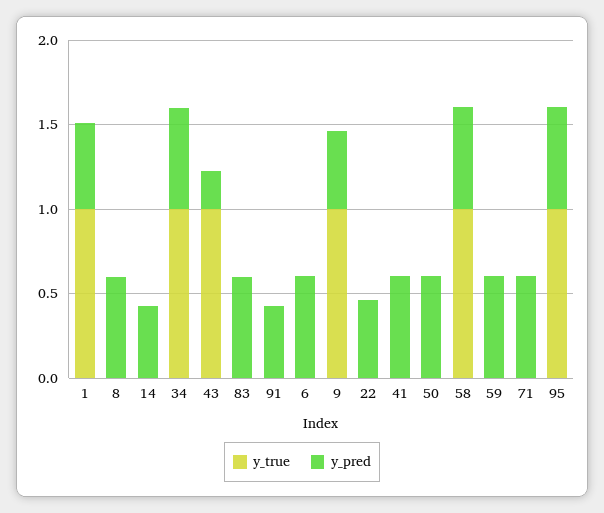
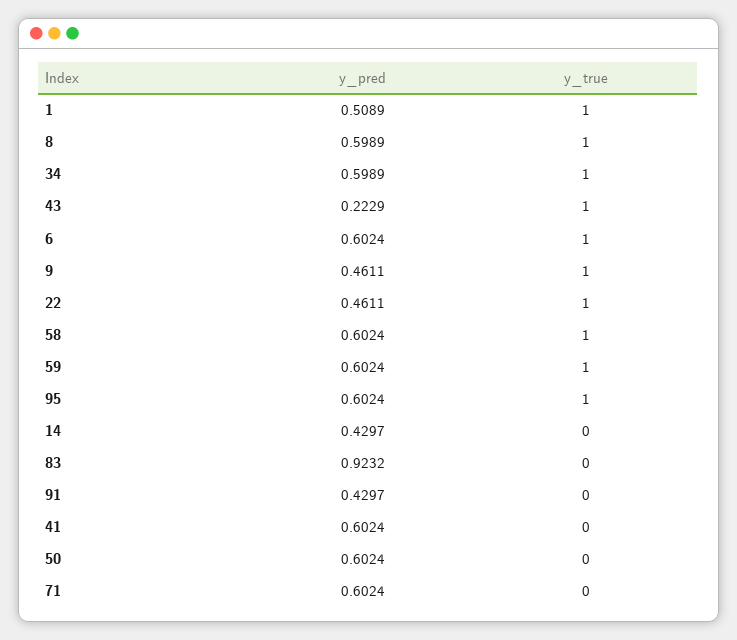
  {
    "y_true": {
      "1": 1,
-     "8": 0,
+     "8": 1,
      "14": 0,
      "34": 1,
      "43": 1,
      "83": 0,
      "91": 0,
-     "6": 0,
+     "6": 1,
      "9": 1,
-     "22": 0,
+     "22": 1,
      "41": 0,
      "50": 0,
      "58": 1,
-     "59": 0,
+     "59": 1,
      "71": 0,
      "95": 1
    },
    "y_pred": {
      "1": 0.5089,
      "8": 0.5989,
      "14": 0.4297,
      "34": 0.5989,
      "43": 0.2229,
-     "83": 0.6,
+     "83": 0.9232,
      "91": 0.4297,
      "6": 0.6024,
      "9": 0.4611,
      "22": 0.4611,
      "41": 0.6024,
      "50": 0.6024,
      "58": 0.6024,
      "59": 0.6024,
      "71": 0.6024,
      "95": 0.6024
    }
  }

